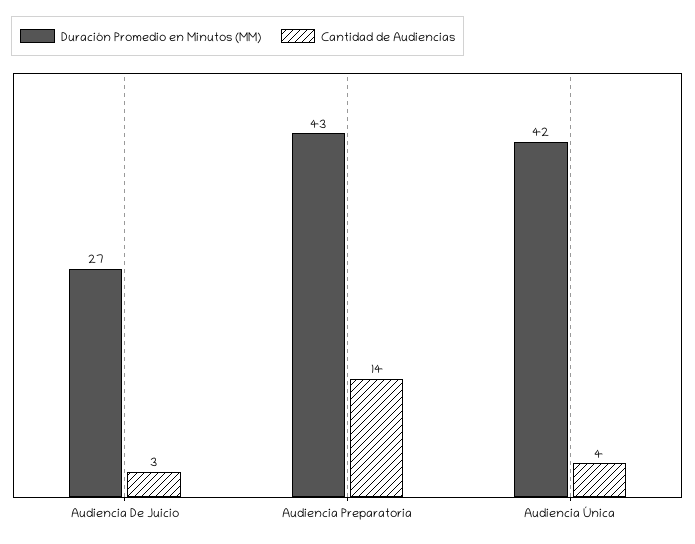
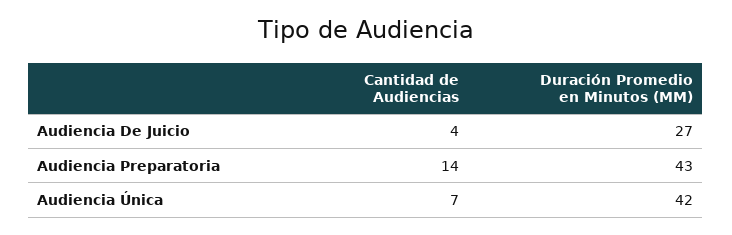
  {
    "Duración Promedio en Minutos (MM)": {
      "Audiencia De Juicio": 27,
      "Audiencia Preparatoria": 43,
      "Audiencia Única": 42
    },
    "Cantidad de Audiencias": {
-     "Audiencia De Juicio": 3,
+     "Audiencia De Juicio": 4,
      "Audiencia Preparatoria": 14,
-     "Audiencia Única": 4
+     "Audiencia Única": 7
    }
  }

